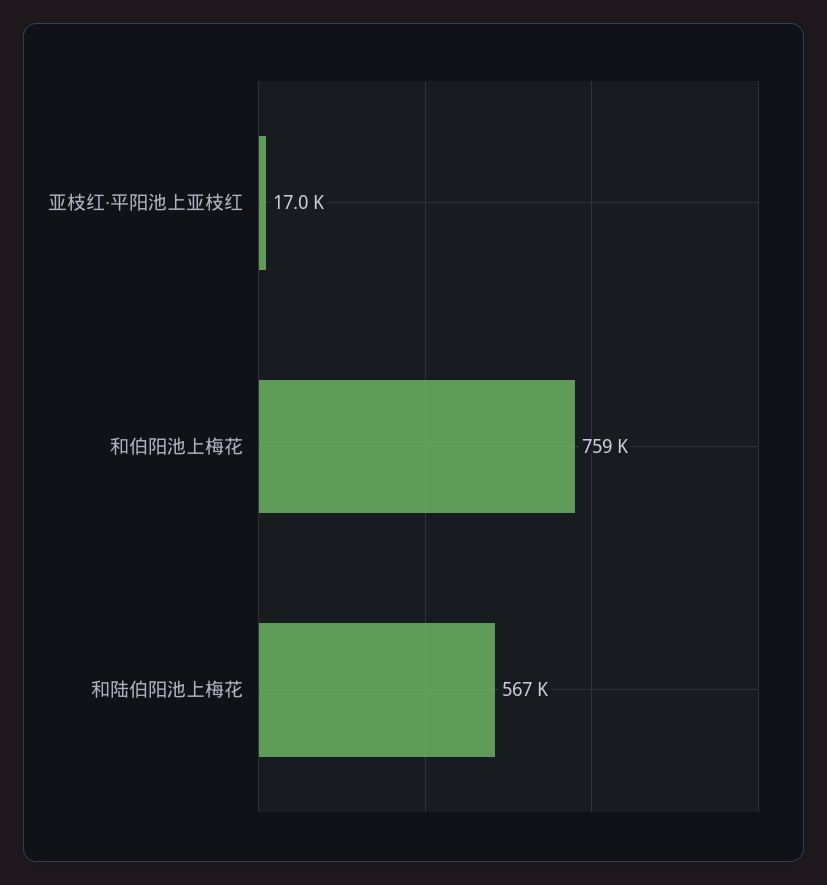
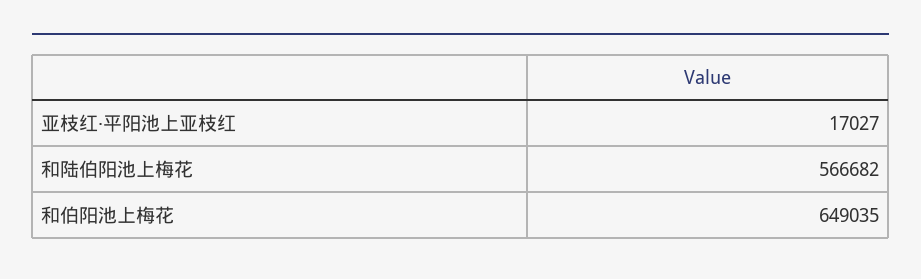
  {
    "亚枝红·平阳池上亚枝红": 17027,
-   "和伯阳池上梅花": 759000,
+   "和伯阳池上梅花": 649035,
    "和陆伯阳池上梅花": 566682
  }

